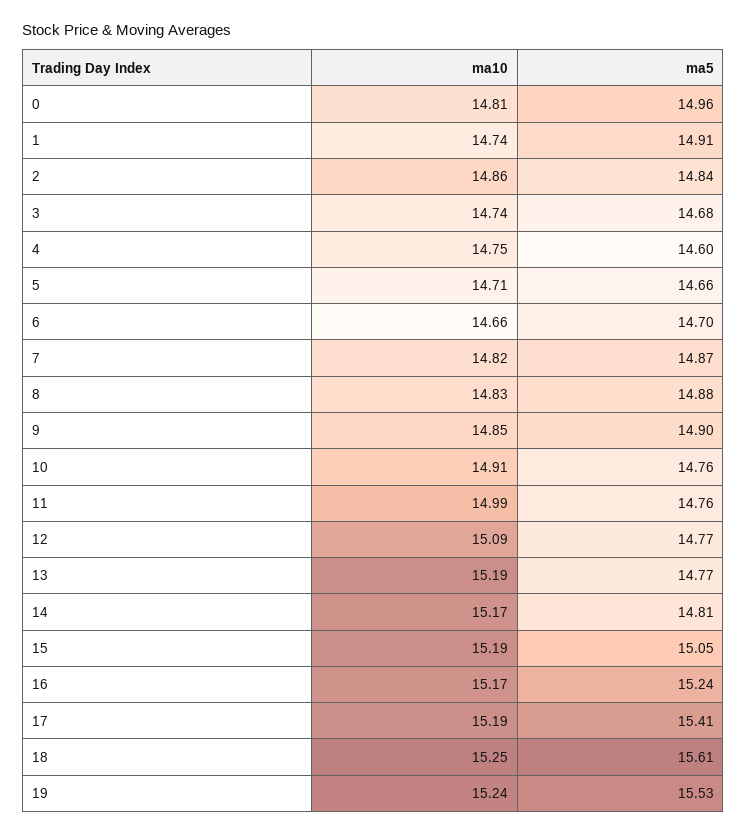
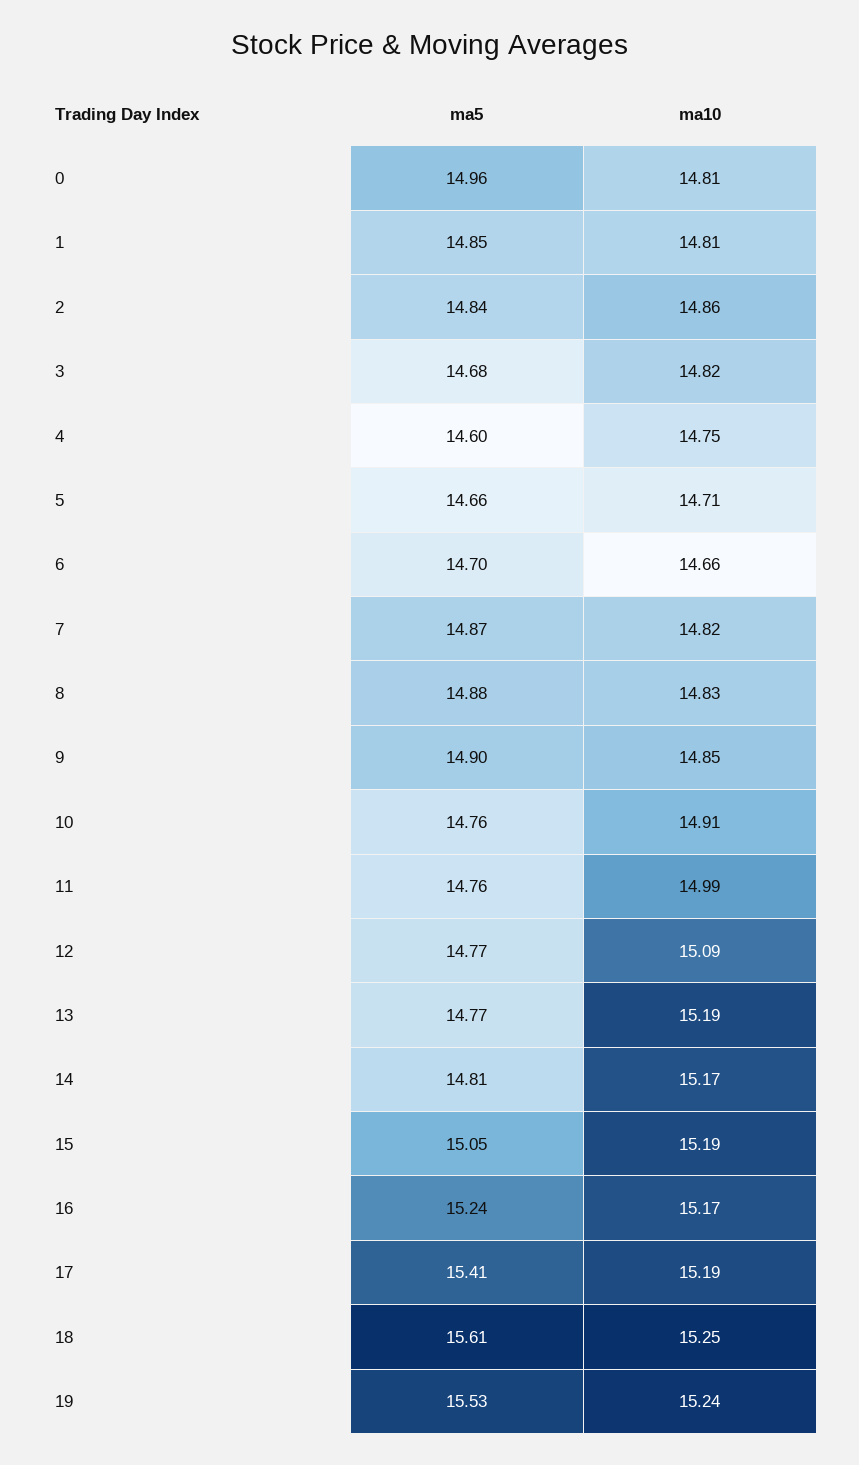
  {
    "ma10": {
      "0": 14.81,
-     "1": 14.74,
+     "1": 14.81,
      "2": 14.86,
-     "3": 14.74,
+     "3": 14.82,
      "4": 14.75,
      "5": 14.71,
      "6": 14.66,
      "7": 14.82,
      "8": 14.83,
      "9": 14.85,
      "10": 14.91,
      "11": 14.99,
      "12": 15.09,
      "13": 15.19,
      "14": 15.17,
      "15": 15.19,
      "16": 15.17,
      "17": 15.19,
      "18": 15.25,
      "19": 15.24
    },
    "ma5": {
      "0": 14.96,
-     "1": 14.91,
+     "1": 14.85,
      "2": 14.84,
      "3": 14.68,
      "4": 14.6,
      "5": 14.66,
      "6": 14.7,
      "7": 14.87,
      "8": 14.88,
      "9": 14.9,
      "10": 14.76,
      "11": 14.76,
      "12": 14.77,
      "13": 14.77,
      "14": 14.81,
      "15": 15.05,
      "16": 15.24,
      "17": 15.41,
      "18": 15.61,
      "19": 15.53
    }
  }

